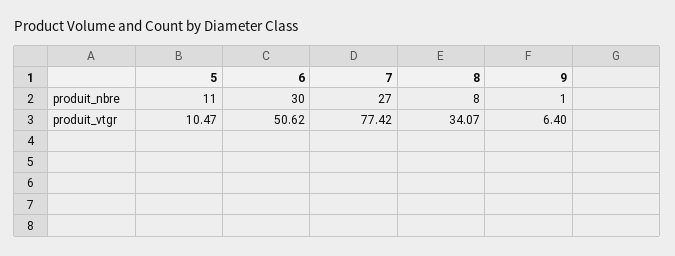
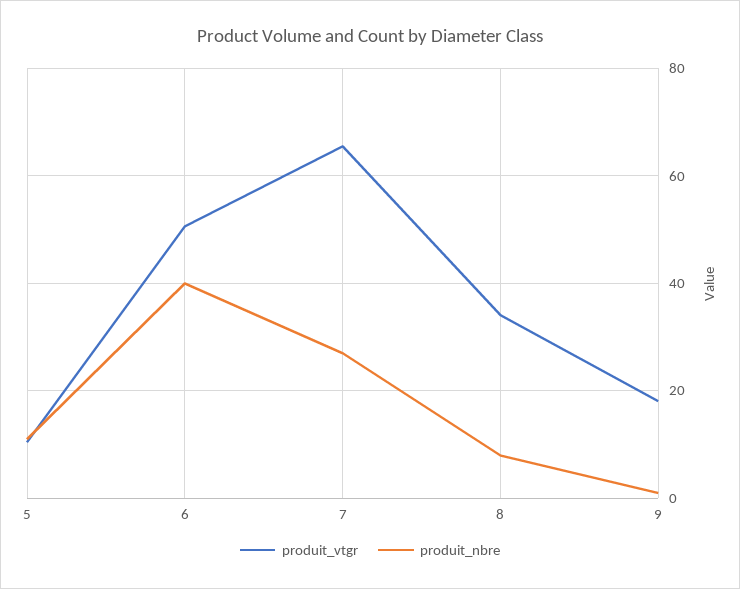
  {
    "produit_nbre": {
      "5": 11,
-     "6": 30,
+     "6": 40,
      "7": 27,
      "8": 8,
      "9": 1
    },
    "produit_vtgr": {
      "5": 10.47,
      "6": 50.62,
-     "7": 77.42,
+     "7": 66,
      "8": 34.07,
-     "9": 6.4
+     "9": 18
    }
  }

